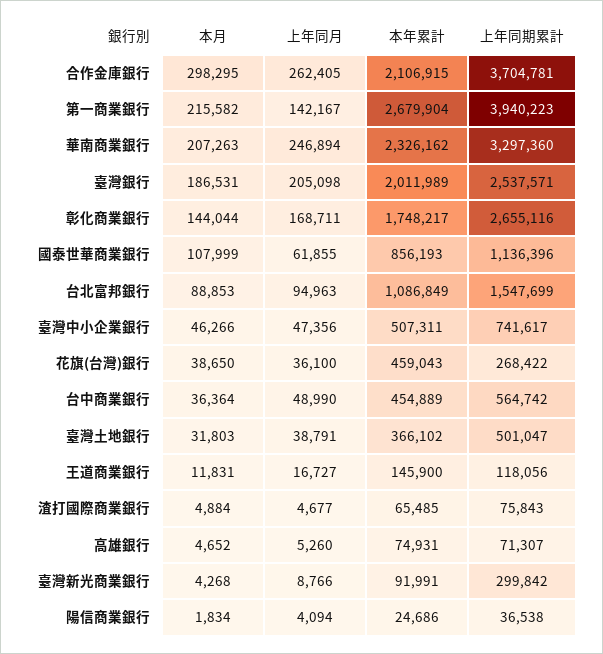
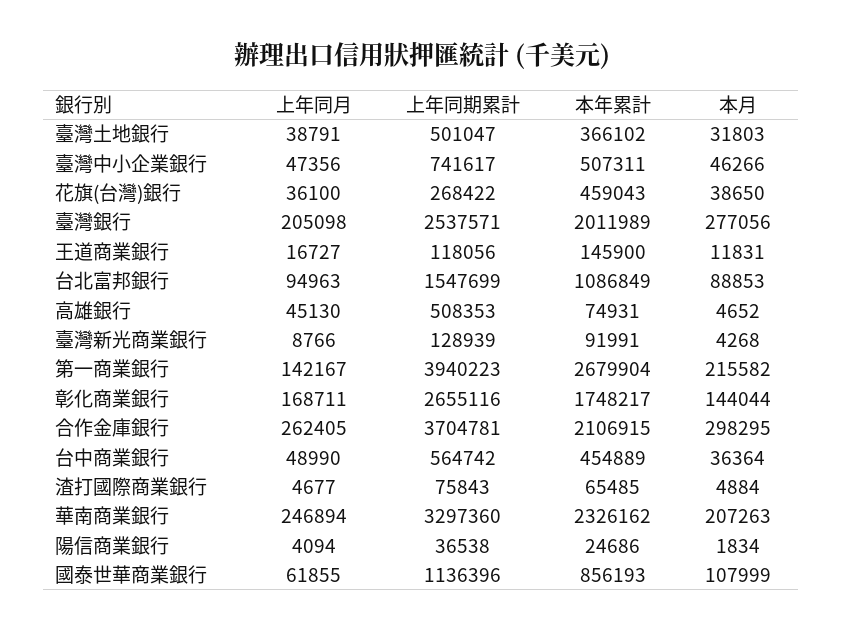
  {
    "本月": {
      "合作金庫銀行": 298295,
      "第一商業銀行": 215582,
      "華南商業銀行": 207263,
-     "臺灣銀行": 186531,
+     "臺灣銀行": 277056,
      "彰化商業銀行": 144044,
      "國泰世華商業銀行": 107999,
      "台北富邦銀行": 88853,
      "臺灣中小企業銀行": 46266,
      "花旗(台灣)銀行": 38650,
      "台中商業銀行": 36364,
      "臺灣土地銀行": 31803,
      "王道商業銀行": 11831,
      "渣打國際商業銀行": 4884,
      "高雄銀行": 4652,
      "臺灣新光商業銀行": 4268,
      "陽信商業銀行": 1834
    },
    "上年同月": {
      "合作金庫銀行": 262405,
      "第一商業銀行": 142167,
      "華南商業銀行": 246894,
      "臺灣銀行": 205098,
      "彰化商業銀行": 168711,
      "國泰世華商業銀行": 61855,
      "台北富邦銀行": 94963,
      "臺灣中小企業銀行": 47356,
      "花旗(台灣)銀行": 36100,
      "台中商業銀行": 48990,
      "臺灣土地銀行": 38791,
      "王道商業銀行": 16727,
      "渣打國際商業銀行": 4677,
-     "高雄銀行": 5260,
+     "高雄銀行": 45130,
      "臺灣新光商業銀行": 8766,
      "陽信商業銀行": 4094
    },
    "本年累計": {
      "合作金庫銀行": 2106915,
      "第一商業銀行": 2679904,
      "華南商業銀行": 2326162,
      "臺灣銀行": 2011989,
      "彰化商業銀行": 1748217,
      "國泰世華商業銀行": 856193,
      "台北富邦銀行": 1086849,
      "臺灣中小企業銀行": 507311,
      "花旗(台灣)銀行": 459043,
      "台中商業銀行": 454889,
      "臺灣土地銀行": 366102,
      "王道商業銀行": 145900,
      "渣打國際商業銀行": 65485,
      "高雄銀行": 74931,
      "臺灣新光商業銀行": 91991,
      "陽信商業銀行": 24686
    },
    "上年同期累計": {
      "合作金庫銀行": 3704781,
      "第一商業銀行": 3940223,
      "華南商業銀行": 3297360,
      "臺灣銀行": 2537571,
      "彰化商業銀行": 2655116,
      "國泰世華商業銀行": 1136396,
      "台北富邦銀行": 1547699,
      "臺灣中小企業銀行": 741617,
      "花旗(台灣)銀行": 268422,
      "台中商業銀行": 564742,
      "臺灣土地銀行": 501047,
      "王道商業銀行": 118056,
      "渣打國際商業銀行": 75843,
-     "高雄銀行": 71307,
+     "高雄銀行": 508353,
-     "臺灣新光商業銀行": 299842,
+     "臺灣新光商業銀行": 128939,
      "陽信商業銀行": 36538
    }
  }

